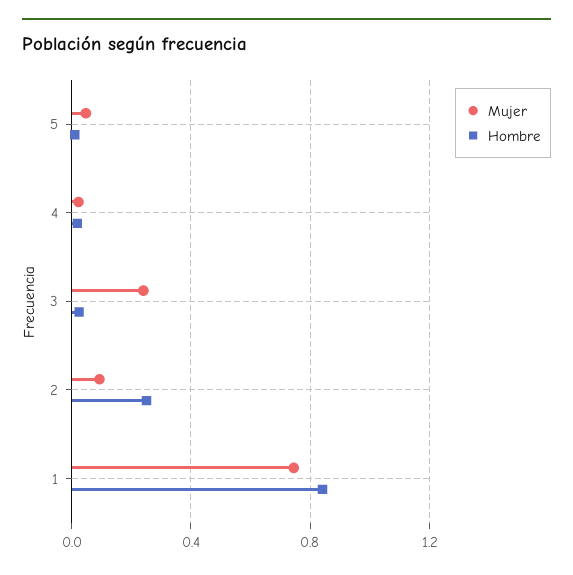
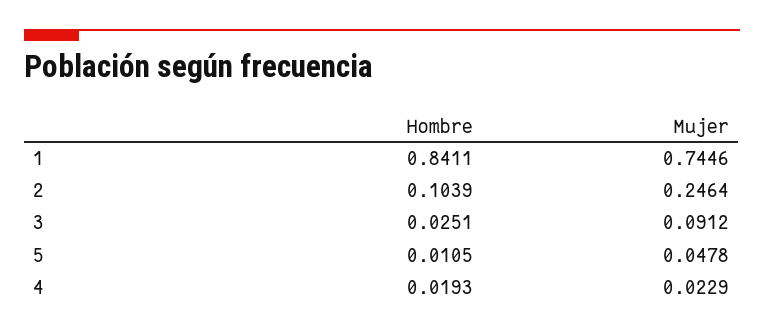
  {
    "Mujer": {
      "5": 0.0478,
      "4": 0.0229,
-     "3": 0.25,
+     "3": 0.0912,
-     "2": 0.1,
+     "2": 0.2464,
      "1": 0.7446
    },
    "Hombre": {
      "5": 0.0105,
      "4": 0.0193,
      "3": 0.0251,
-     "2": 0.25,
+     "2": 0.1039,
      "1": 0.8411
    }
  }

